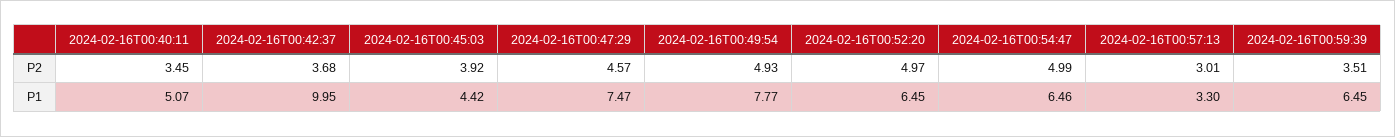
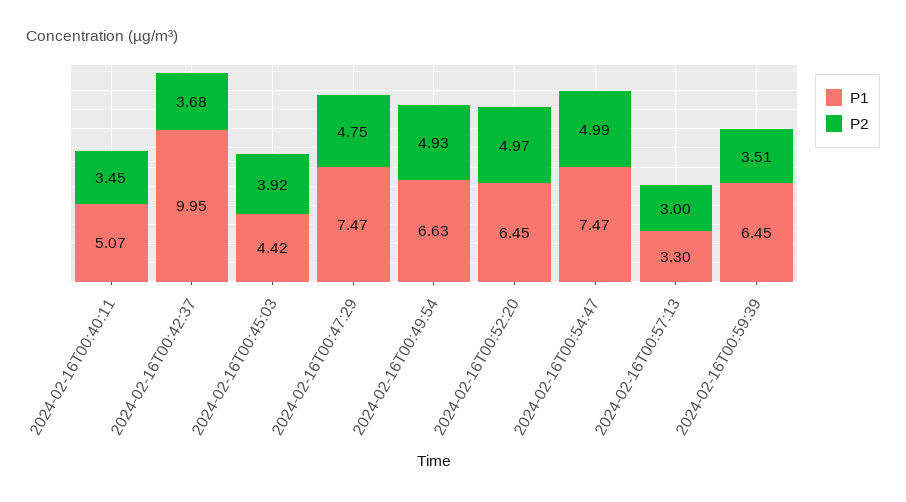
  {
    "P2": {
      "2024-02-16T00:40:11": 3.45,
      "2024-02-16T00:42:37": 3.68,
      "2024-02-16T00:45:03": 3.92,
-     "2024-02-16T00:47:29": 4.57,
+     "2024-02-16T00:47:29": 4.75,
      "2024-02-16T00:49:54": 4.93,
      "2024-02-16T00:52:20": 4.97,
      "2024-02-16T00:54:47": 4.99,
-     "2024-02-16T00:57:13": 3.01,
+     "2024-02-16T00:57:13": 3,
      "2024-02-16T00:59:39": 3.51
    },
    "P1": {
      "2024-02-16T00:40:11": 5.07,
      "2024-02-16T00:42:37": 9.95,
      "2024-02-16T00:45:03": 4.42,
      "2024-02-16T00:47:29": 7.47,
-     "2024-02-16T00:49:54": 7.77,
+     "2024-02-16T00:49:54": 6.63,
      "2024-02-16T00:52:20": 6.45,
-     "2024-02-16T00:54:47": 6.46,
+     "2024-02-16T00:54:47": 7.47,
      "2024-02-16T00:57:13": 3.3,
      "2024-02-16T00:59:39": 6.45
    }
  }

